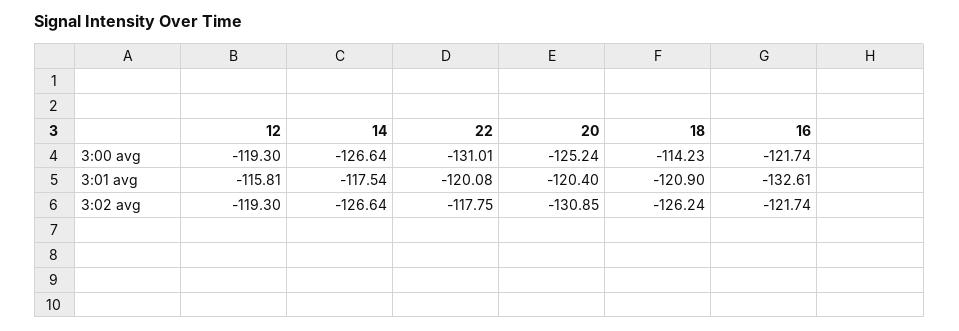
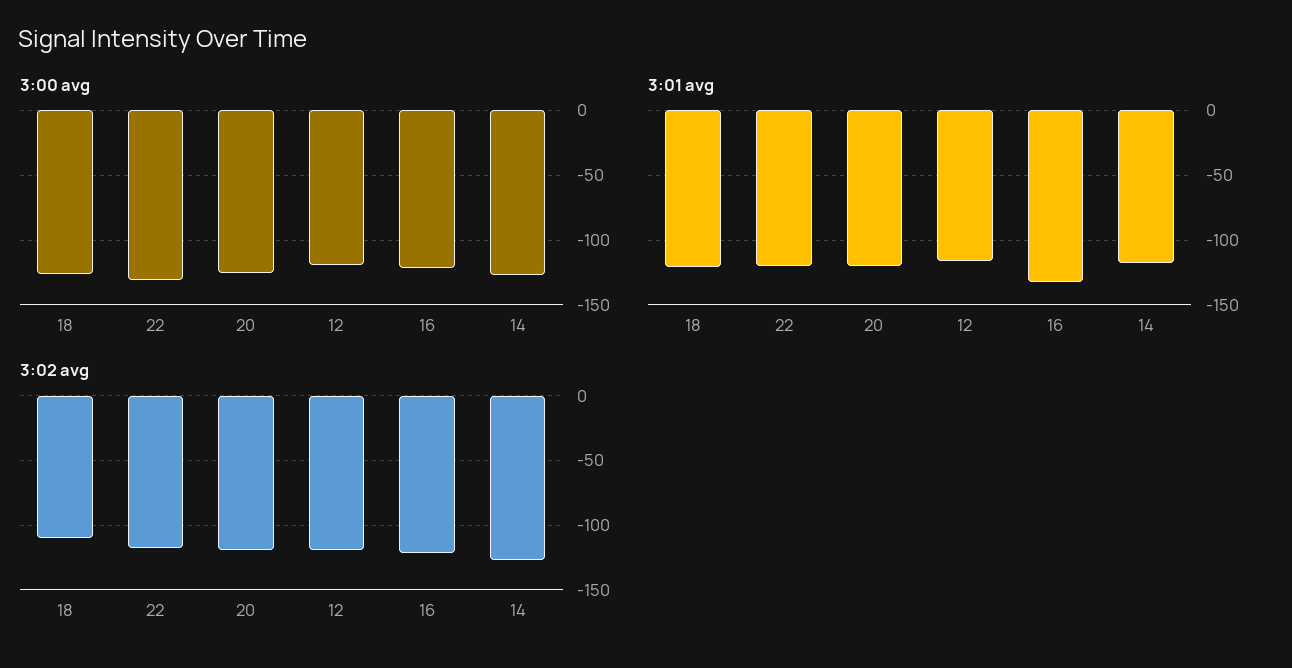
  {
    "3:00 avg": {
      "12": -119.3,
      "14": -126.64,
      "22": -131.01,
      "20": -125.24,
-     "18": -114.23,
+     "18": -125,
      "16": -121.74
    },
    "3:01 avg": {
      "12": -115.81,
      "14": -117.54,
      "22": -120.08,
      "20": -120.4,
      "18": -120.9,
      "16": -132.61
    },
    "3:02 avg": {
      "12": -119.3,
      "14": -126.64,
      "22": -117.75,
-     "20": -130.85,
+     "20": -120,
-     "18": -126.24,
+     "18": -110,
      "16": -121.74
    }
  }

